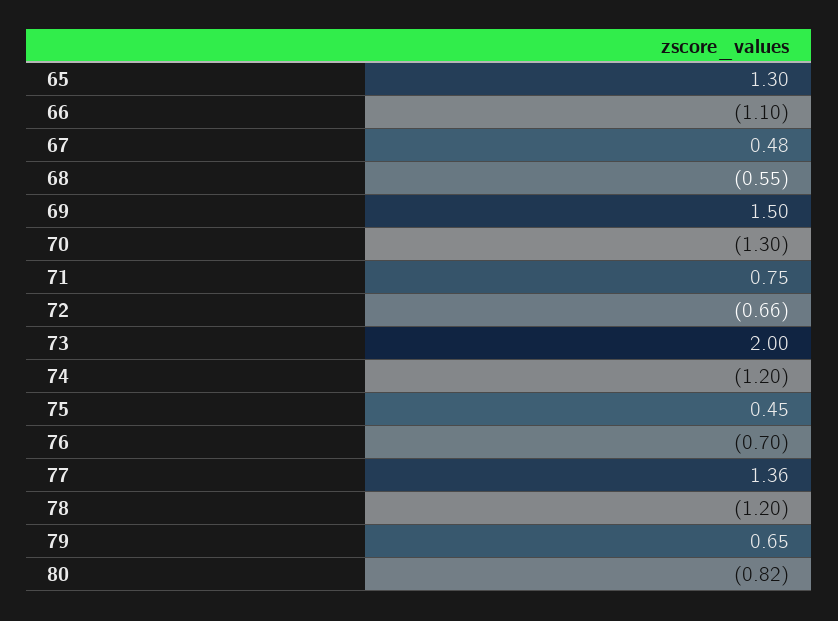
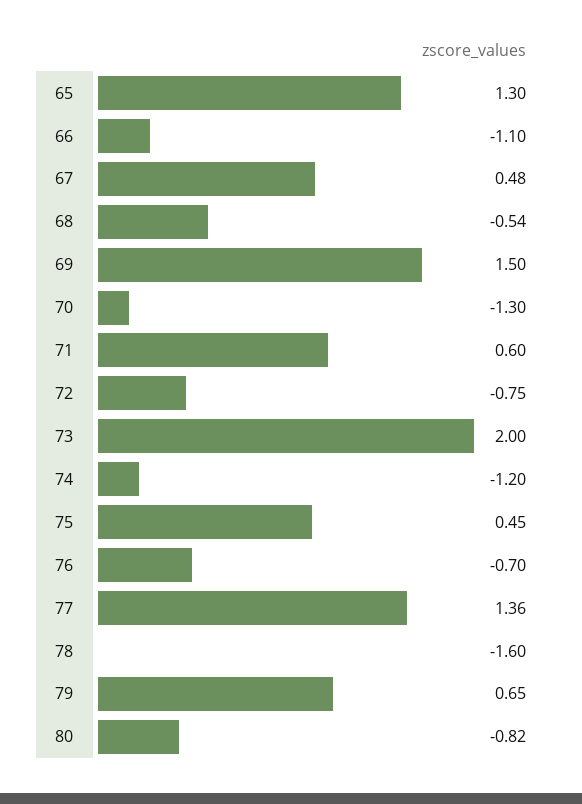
  {
    "65": 1.3,
    "66": -1.1,
    "67": 0.48,
-   "68": -0.55,
+   "68": -0.54,
    "69": 1.5,
    "70": -1.3,
-   "71": 0.75,
+   "71": 0.6,
-   "72": -0.66,
+   "72": -0.75,
    "73": 2,
    "74": -1.2,
    "75": 0.45,
    "76": -0.7,
    "77": 1.36,
-   "78": -1.2,
+   "78": -1.6,
    "79": 0.65,
    "80": -0.82
  }

